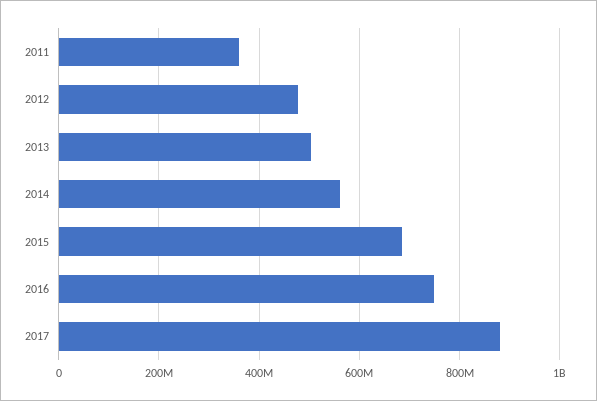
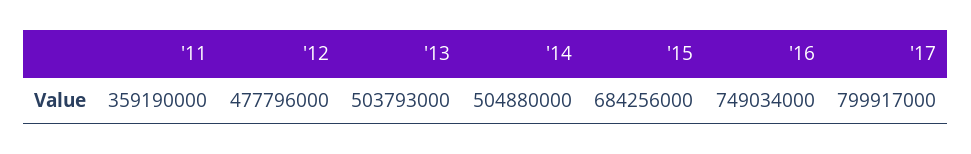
  {
    "2011": 359190000,
    "2012": 477796000,
    "2013": 503793000,
-   "2014": 560000000,
+   "2014": 504880000,
    "2015": 684256000,
    "2016": 749034000,
-   "2017": 880000000
+   "2017": 799917000
  }

